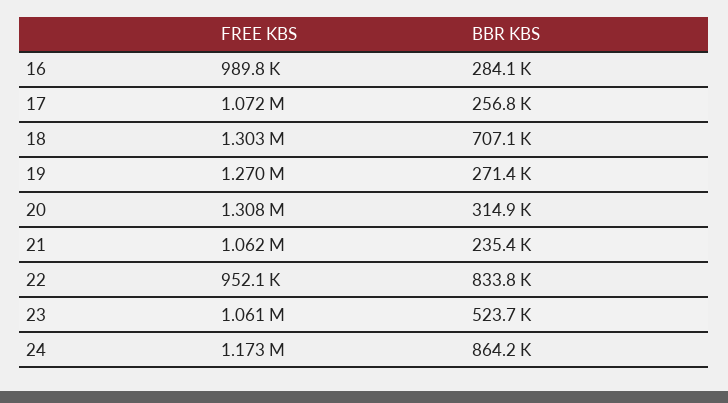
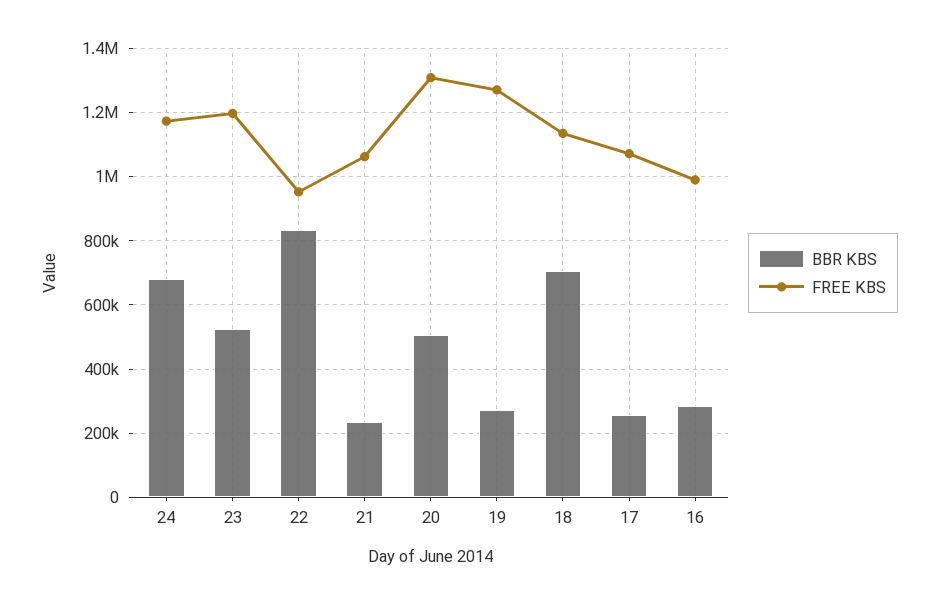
  {
    "FREE KBS": {
      "16": 989800,
      "17": 1072000,
-     "18": 1303000,
+     "18": 1140000,
      "19": 1270000,
      "20": 1308000,
      "21": 1062000,
      "22": 952100,
-     "23": 1061000,
+     "23": 1200000,
      "24": 1173000
    },
    "BBR KBS": {
      "16": 284100,
      "17": 256800,
      "18": 707100,
      "19": 271400,
-     "20": 314900,
+     "20": 500000,
      "21": 235400,
      "22": 833800,
      "23": 523700,
-     "24": 864200
+     "24": 680000
    }
  }

